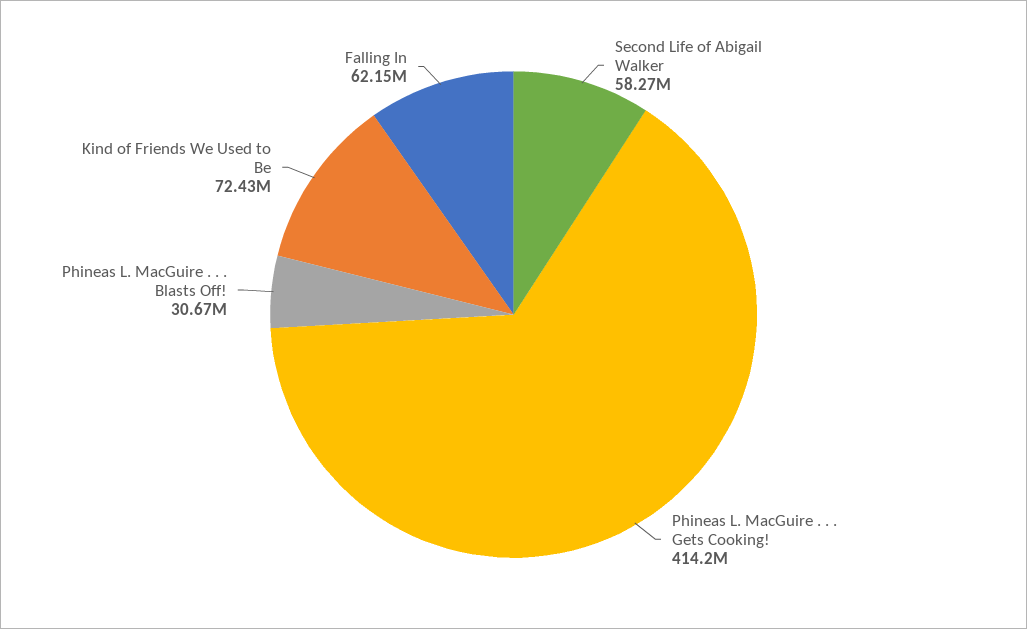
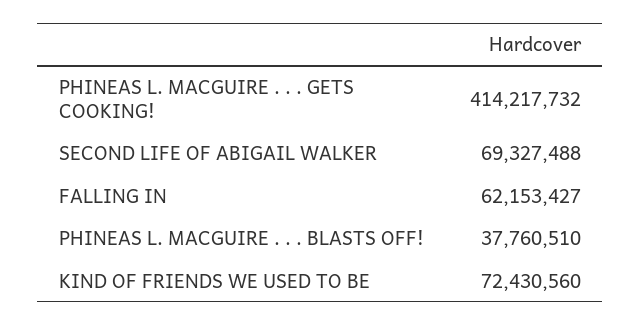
  {
-   "Second Life of Abigail Walker": 58270000,
+   "Second Life of Abigail Walker": 69327488,
    "Phineas L. MacGuire . . . Gets Cooking!": 414217732,
-   "Phineas L. MacGuire . . . Blasts Off!": 30670000,
+   "Phineas L. MacGuire . . . Blasts Off!": 37760510,
    "Kind of Friends We Used to Be": 72430560,
    "Falling In": 62153427
  }

